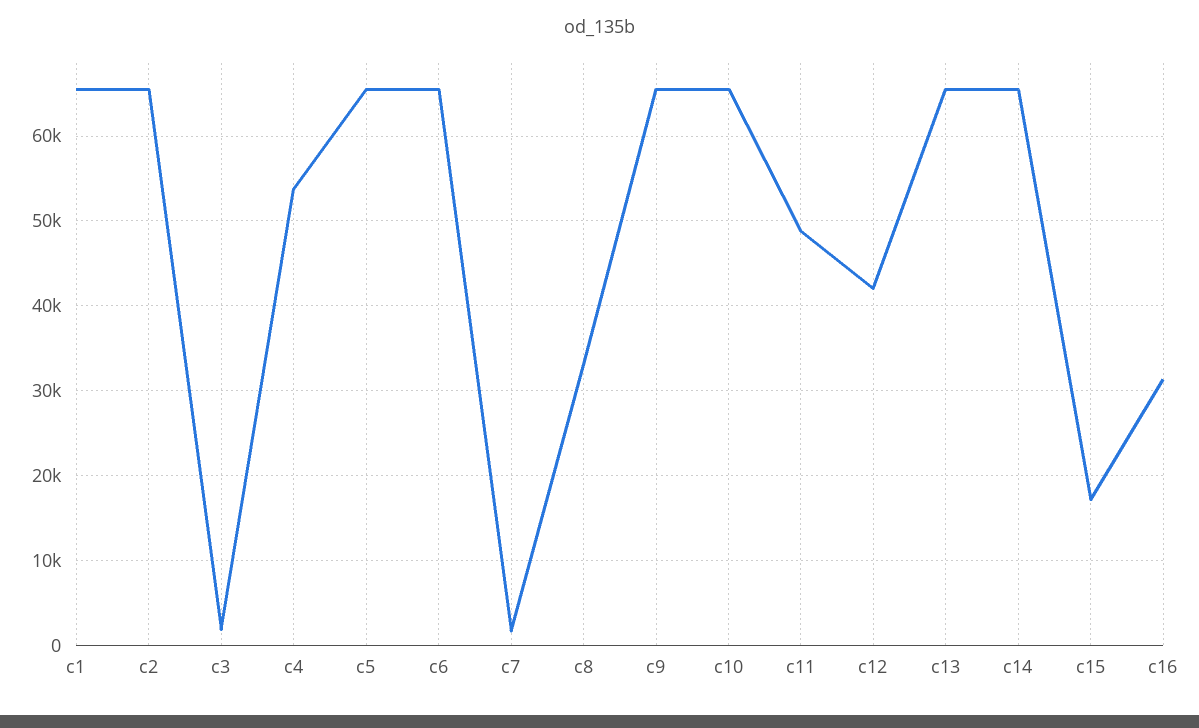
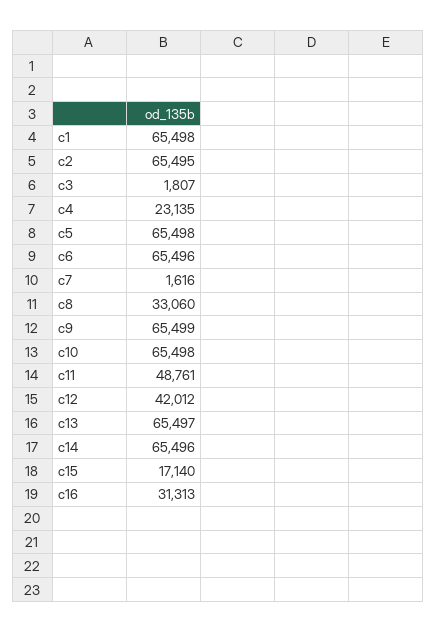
  {
    "c1": 65498,
    "c2": 65495,
    "c3": 1807,
-   "c4": 54000,
+   "c4": 23135,
    "c5": 65498,
    "c6": 65496,
    "c7": 1616,
    "c8": 33060,
    "c9": 65499,
    "c10": 65498,
    "c11": 48761,
    "c12": 42012,
    "c13": 65497,
    "c14": 65496,
    "c15": 17140,
    "c16": 31313
  }

